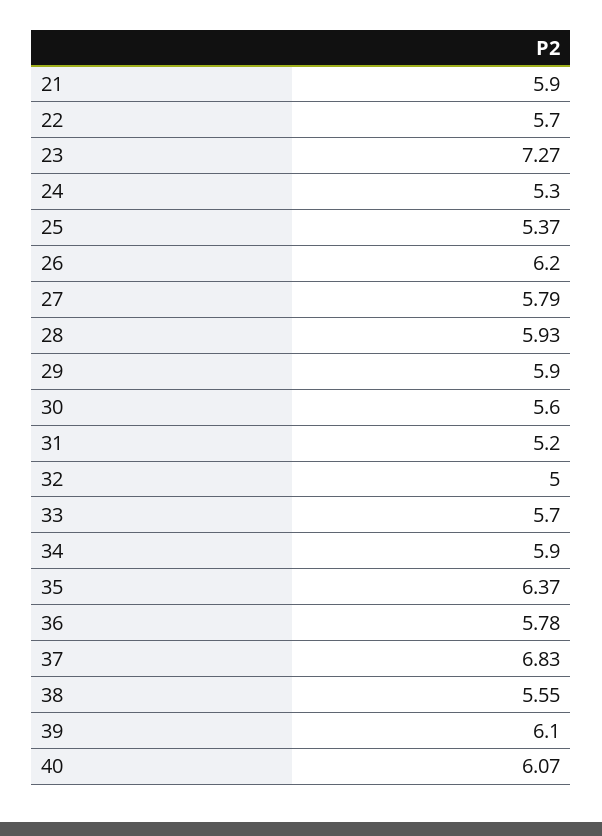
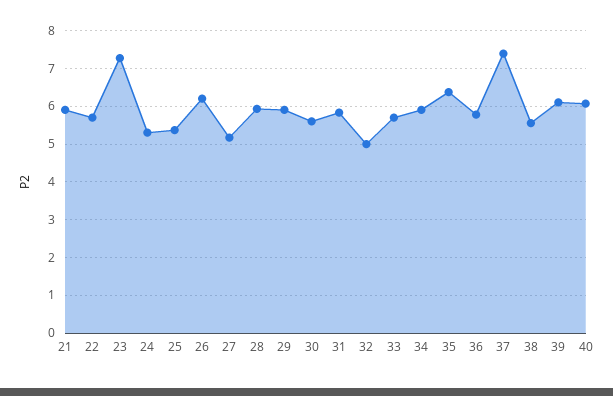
  {
    "21": 5.9,
    "22": 5.7,
    "23": 7.27,
    "24": 5.3,
    "25": 5.37,
    "26": 6.2,
-   "27": 5.79,
+   "27": 5.2,
    "28": 5.93,
    "29": 5.9,
    "30": 5.6,
-   "31": 5.2,
+   "31": 5.8,
    "32": 5,
    "33": 5.7,
    "34": 5.9,
    "35": 6.37,
    "36": 5.78,
-   "37": 6.83,
+   "37": 7.4,
    "38": 5.55,
    "39": 6.1,
    "40": 6.07
  }

